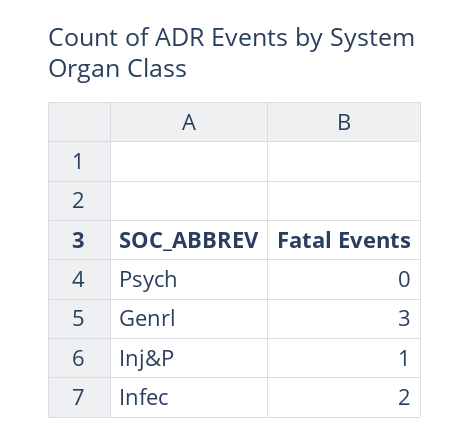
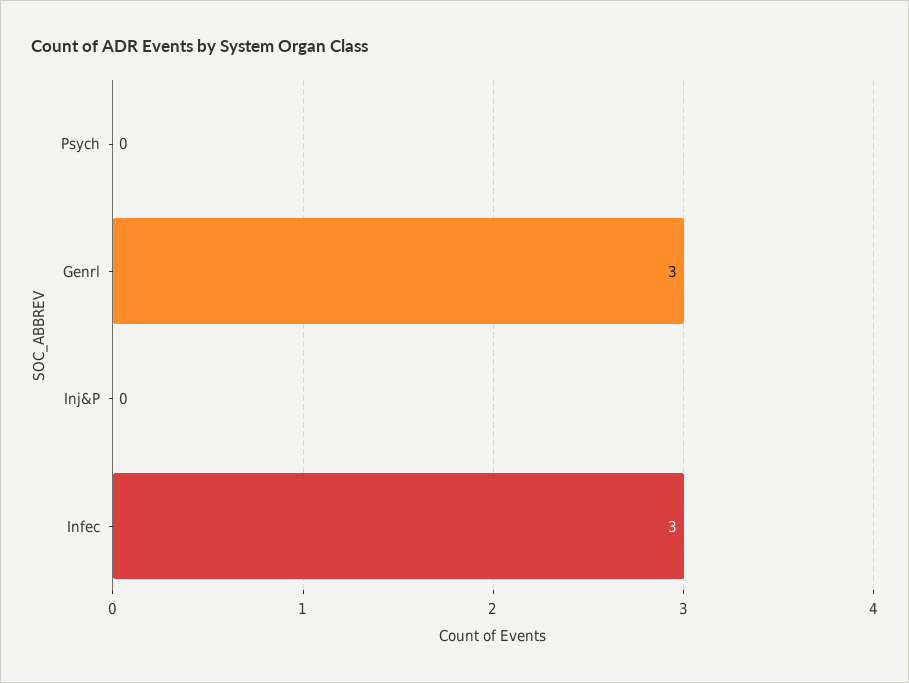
  {
    "Psych": 0,
    "Genrl": 3,
-   "Inj&P": 1,
+   "Inj&P": 0,
-   "Infec": 2
+   "Infec": 3
  }

